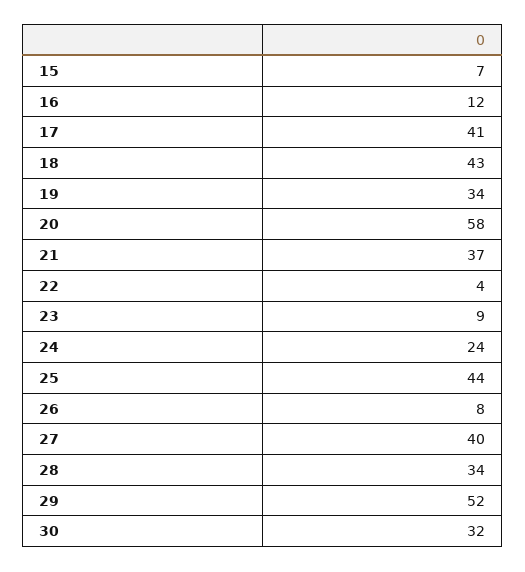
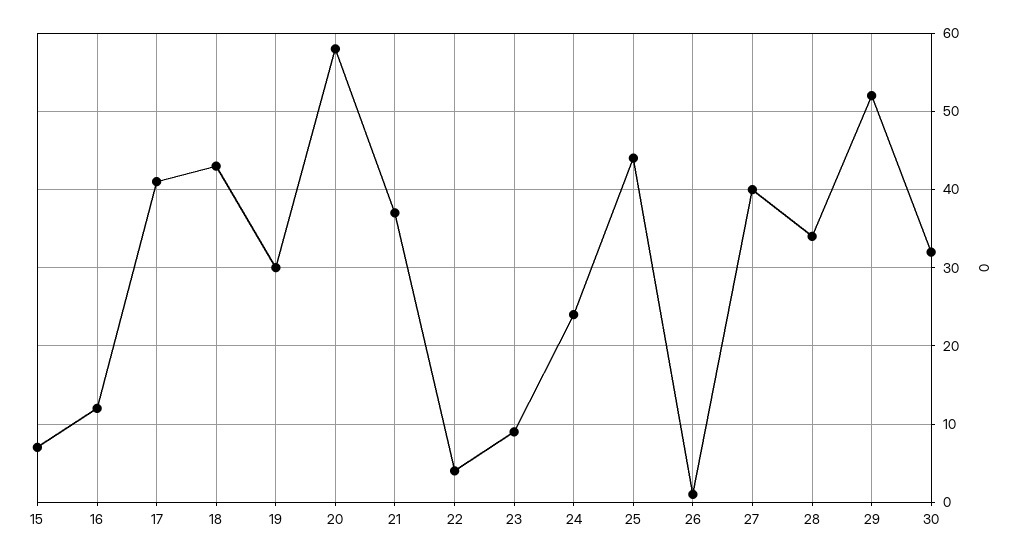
  {
    "15": 7,
    "16": 12,
    "17": 41,
    "18": 43,
-   "19": 34,
+   "19": 30,
    "20": 58,
    "21": 37,
    "22": 4,
    "23": 9,
    "24": 24,
    "25": 44,
-   "26": 8,
+   "26": 1,
    "27": 40,
    "28": 34,
    "29": 52,
    "30": 32
  }

